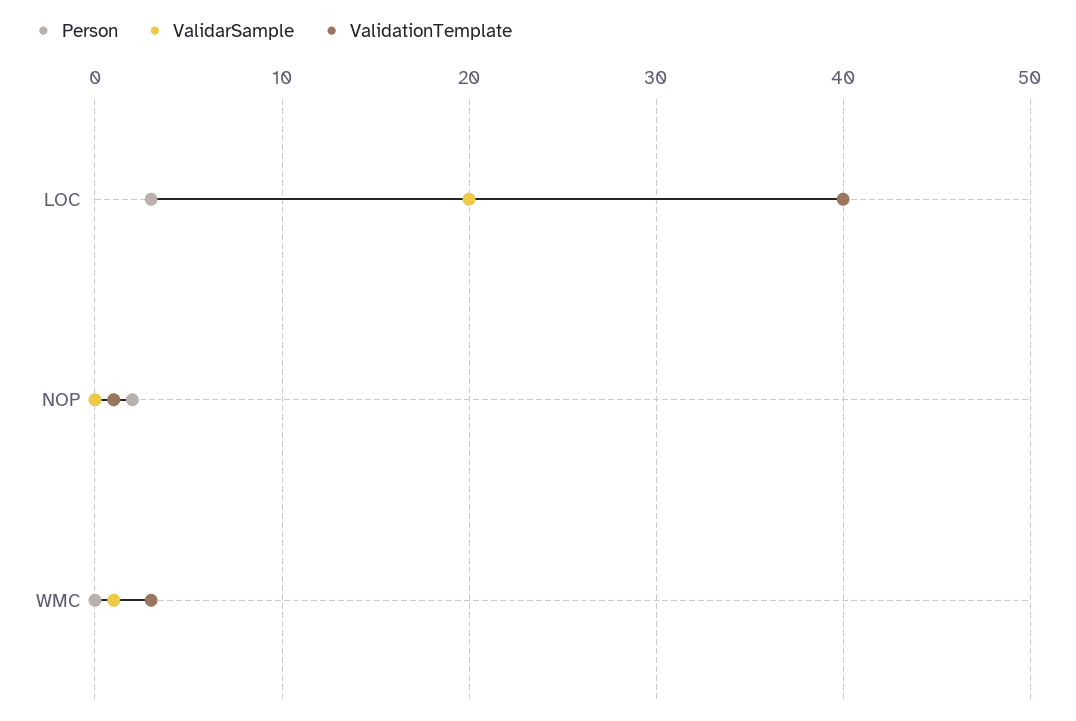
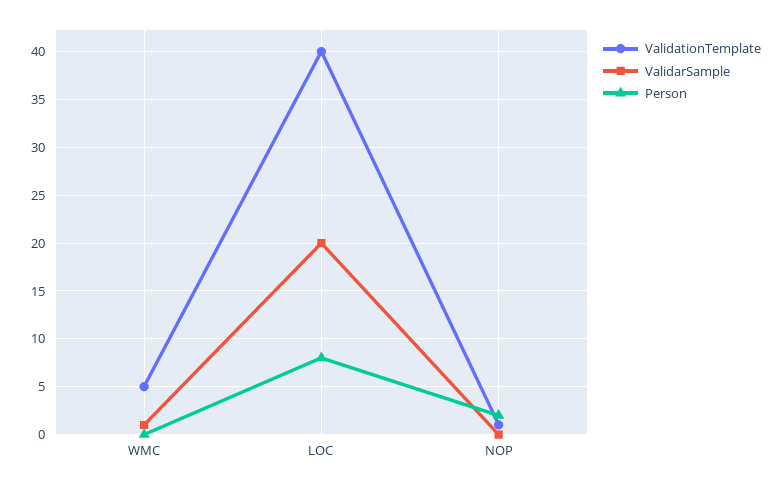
  {
    "Person": {
-     "LOC": 3,
+     "LOC": 8,
      "NOP": 2,
      "WMC": 0
    },
    "ValidarSample": {
      "LOC": 20,
      "NOP": 0,
      "WMC": 1
    },
    "ValidationTemplate": {
      "LOC": 40,
      "NOP": 1,
-     "WMC": 3
+     "WMC": 5
    }
  }

